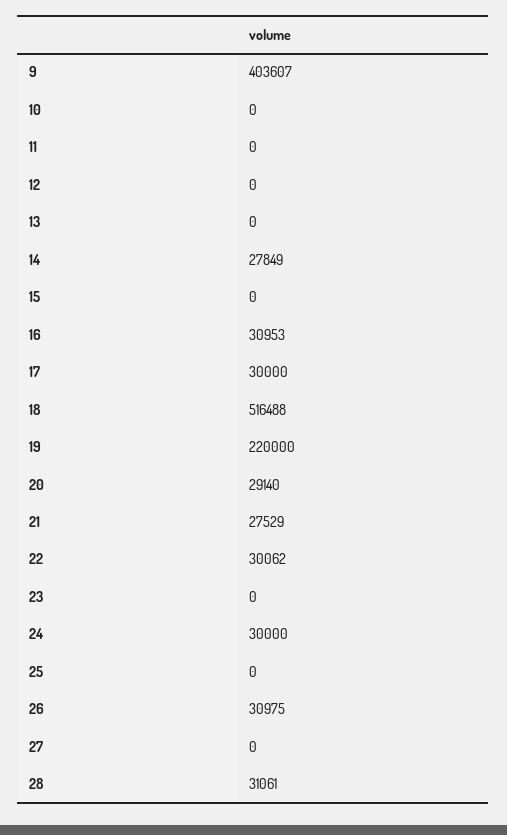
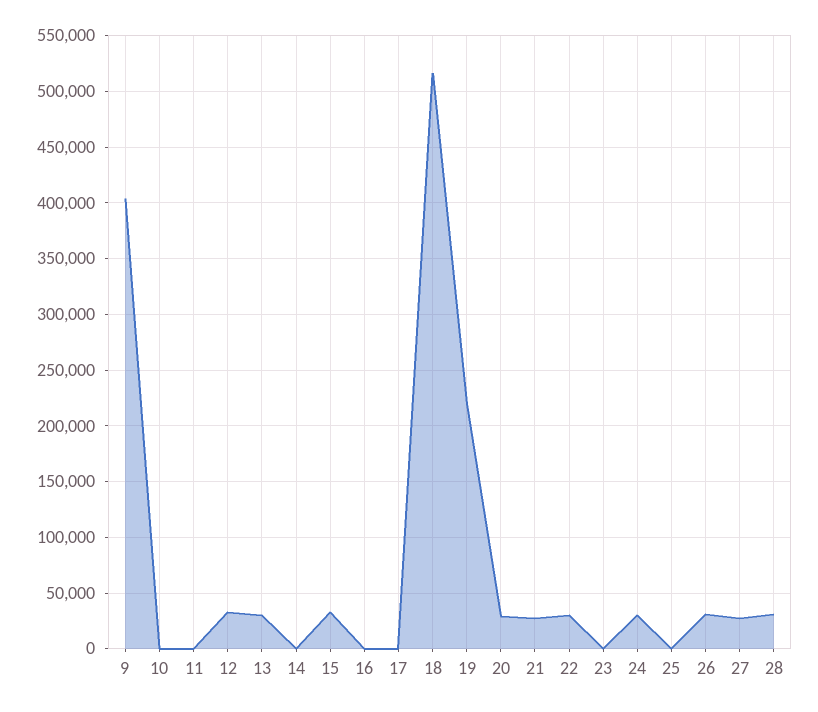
  {
    "9": 403607,
    "10": 0,
    "11": 0,
-   "12": 0,
+   "12": 30000,
-   "13": 0,
+   "13": 30000,
-   "14": 27849,
+   "14": 0,
-   "15": 0,
+   "15": 30000,
-   "16": 30953,
+   "16": 0,
-   "17": 30000,
+   "17": 0,
    "18": 516488,
    "19": 220000,
    "20": 29140,
    "21": 27529,
    "22": 30062,
    "23": 0,
    "24": 30000,
    "25": 0,
    "26": 30975,
-   "27": 0,
+   "27": 30000,
    "28": 31061
  }

